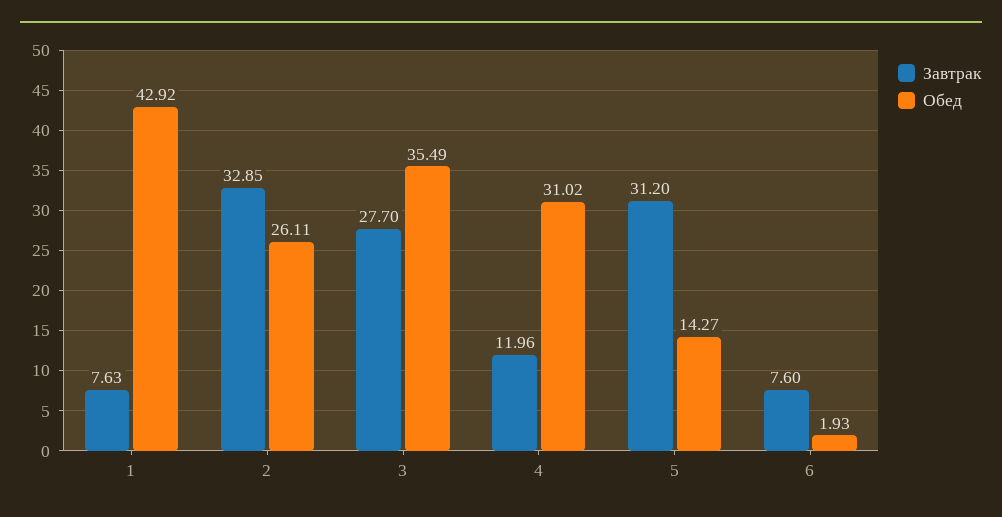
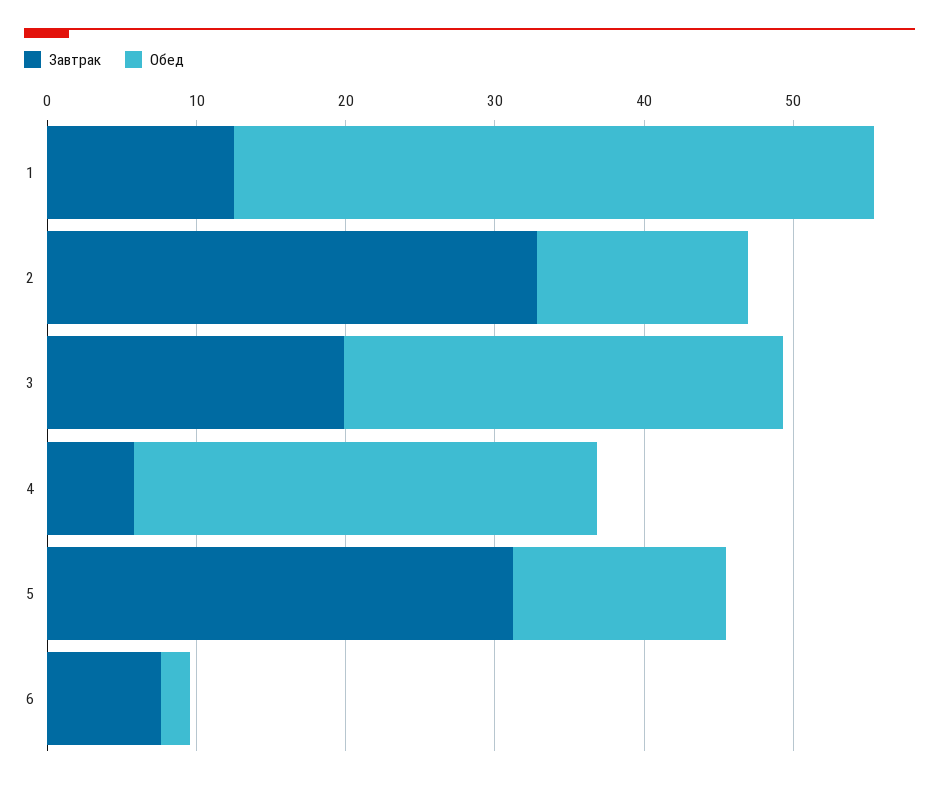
  {
    "Завтрак": {
-     "1": 7.63,
+     "1": 12,
      "2": 32.85,
-     "3": 27.7,
+     "3": 20,
-     "4": 11.96,
+     "4": 6,
      "5": 31.2,
      "6": 7.6
    },
    "Обед": {
      "1": 42.92,
-     "2": 26.11,
+     "2": 14,
-     "3": 35.49,
+     "3": 30,
      "4": 31.02,
      "5": 14.27,
      "6": 1.93
    }
  }

